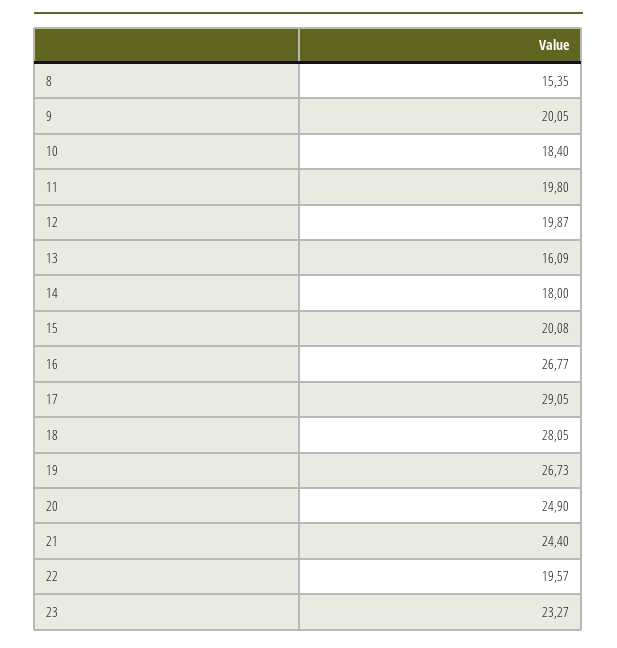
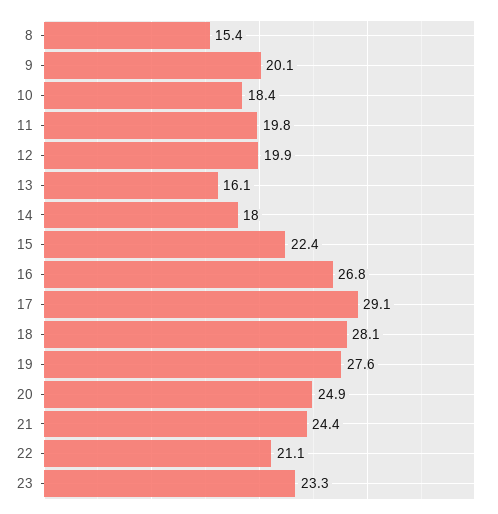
  {
    "8": 15.35,
    "9": 20.05,
    "10": 18.4,
    "11": 19.8,
    "12": 19.87,
    "13": 16.09,
    "14": 18,
-   "15": 20.08,
+   "15": 22.4,
    "16": 26.77,
    "17": 29.05,
    "18": 28.05,
-   "19": 26.73,
+   "19": 27.6,
    "20": 24.9,
    "21": 24.4,
-   "22": 19.57,
+   "22": 21.1,
    "23": 23.27
  }

